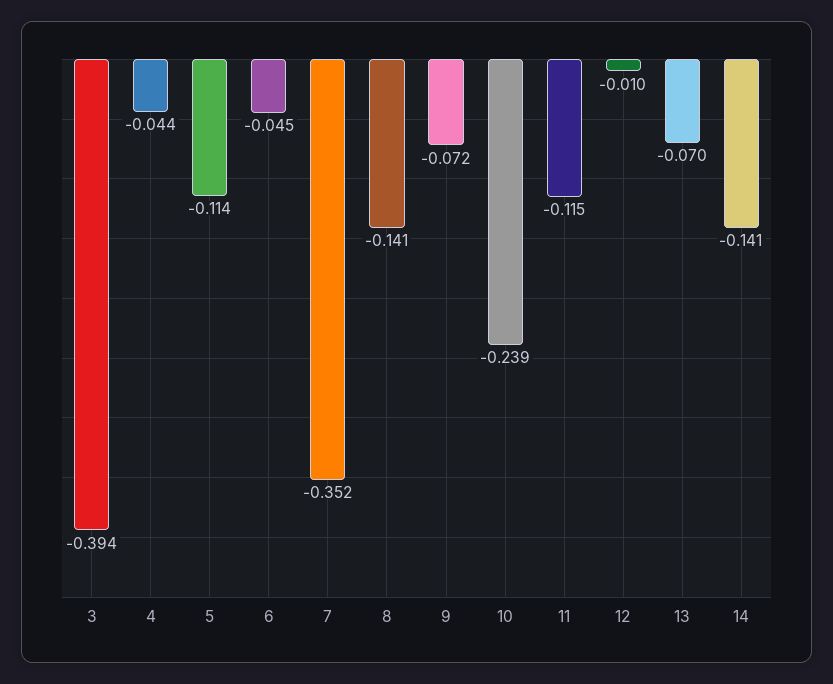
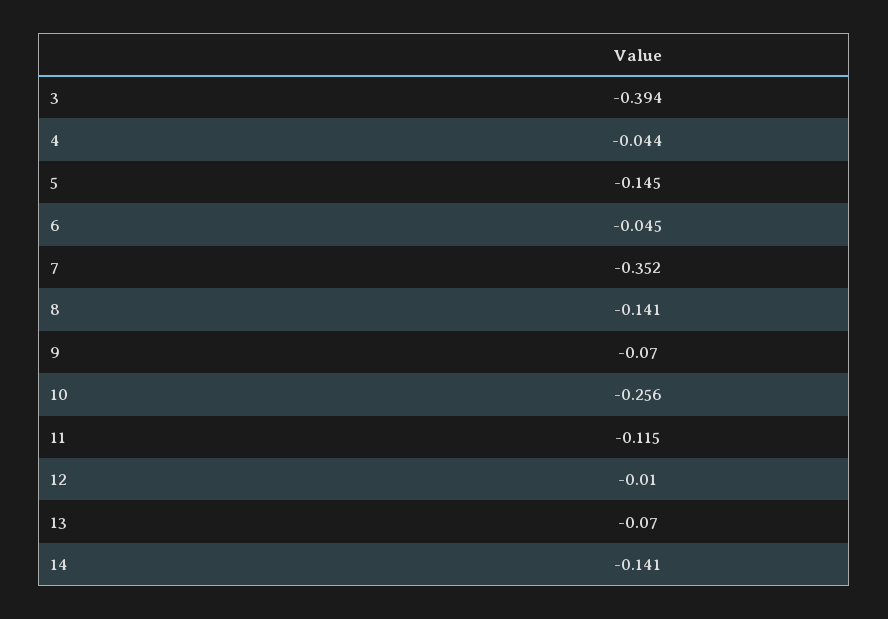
  {
    "3": -0.394,
    "4": -0.044,
-   "5": -0.114,
+   "5": -0.145,
    "6": -0.045,
    "7": -0.352,
    "8": -0.141,
-   "9": -0.072,
+   "9": -0.07,
-   "10": -0.239,
+   "10": -0.256,
    "11": -0.115,
    "12": -0.01,
    "13": -0.07,
    "14": -0.141
  }

